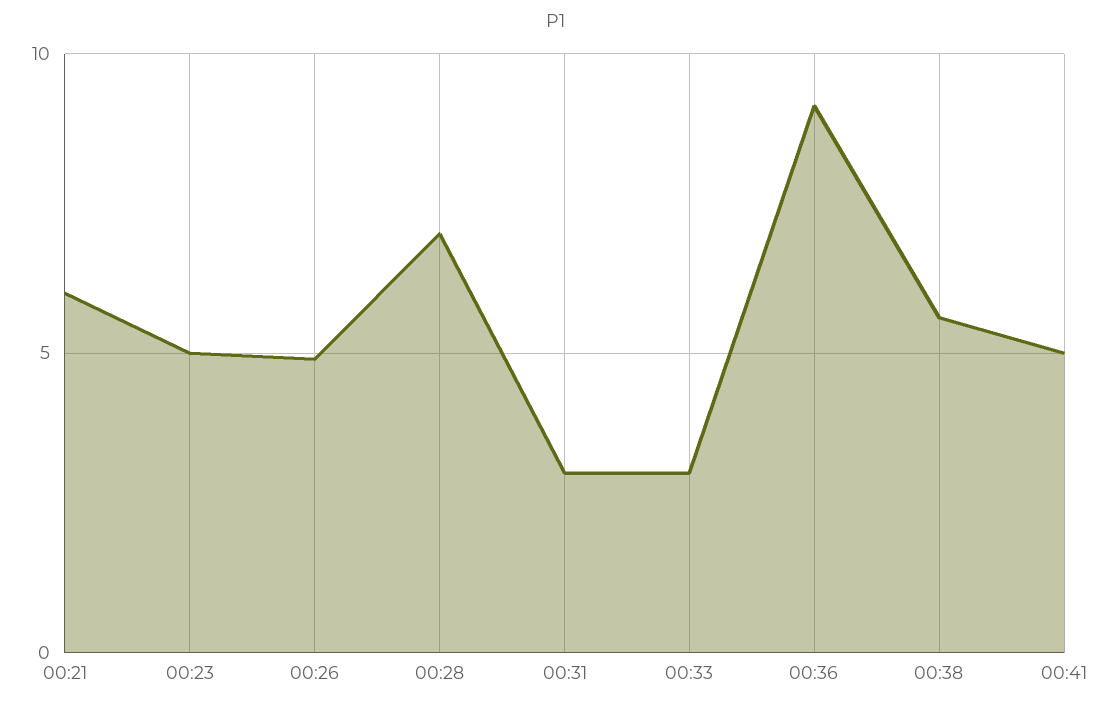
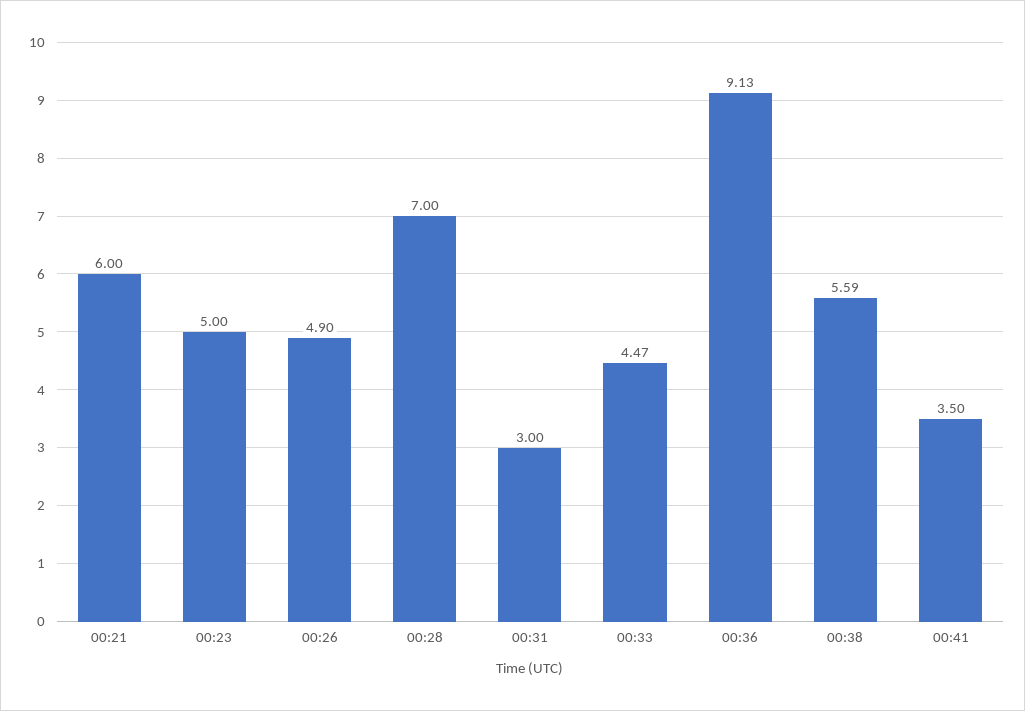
  {
    "00:21": 6,
    "00:23": 5,
    "00:26": 4.9,
    "00:28": 7,
    "00:31": 3,
-   "00:33": 3,
+   "00:33": 4.47,
    "00:36": 9.13,
    "00:38": 5.59,
-   "00:41": 5
+   "00:41": 3.5
  }

